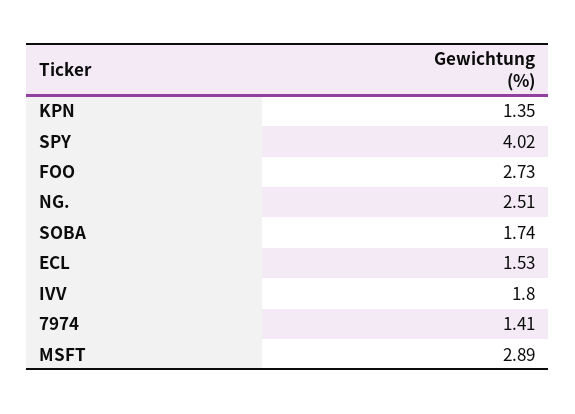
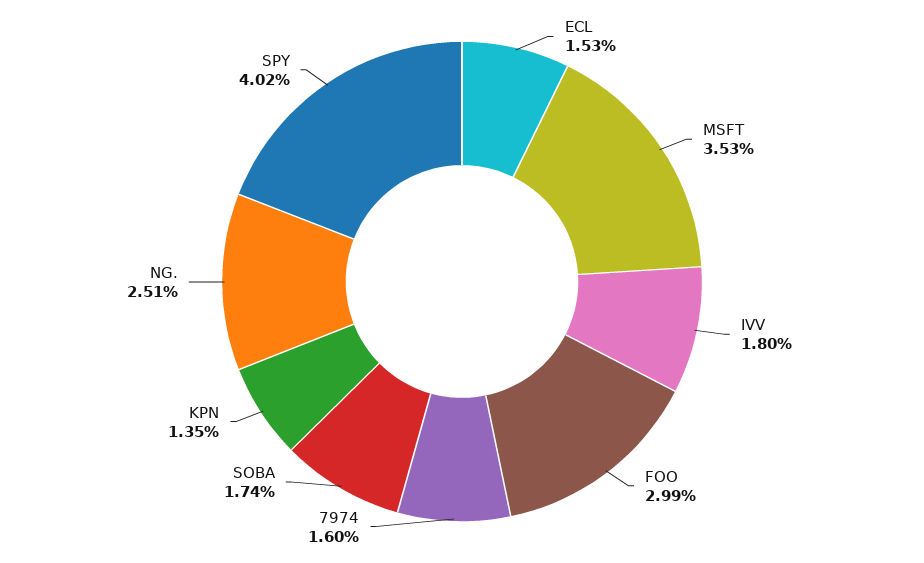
  {
    "KPN": 1.35,
    "SPY": 4.02,
-   "FOO": 2.73,
+   "FOO": 2.99,
    "NG.": 2.51,
    "SOBA": 1.74,
    "ECL": 1.53,
    "IVV": 1.8,
-   "7974": 1.41,
+   "7974": 1.6,
-   "MSFT": 2.89
+   "MSFT": 3.53
  }

